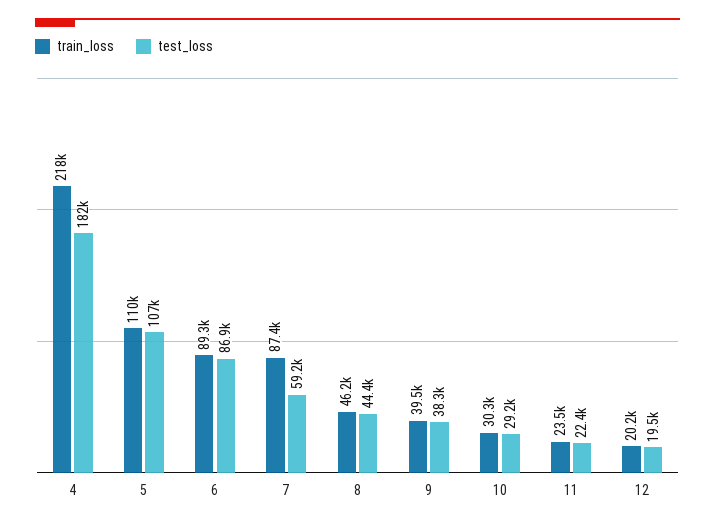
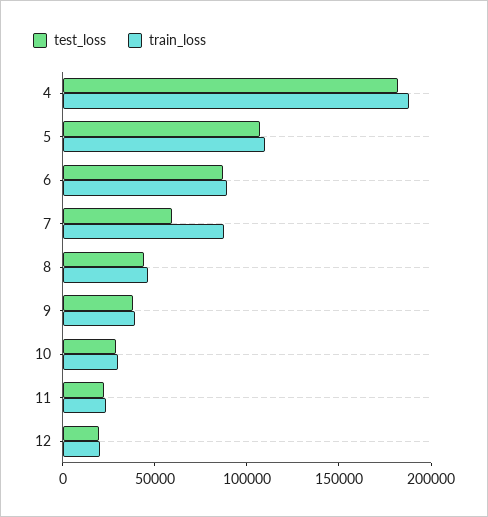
  {
    "train_loss": {
-     "4": 218000,
+     "4": 190000,
      "5": 110000,
      "6": 89300,
      "7": 87400,
      "8": 46200,
      "9": 39500,
      "10": 30300,
      "11": 23500,
      "12": 20200
    },
    "test_loss": {
      "4": 182000,
      "5": 107000,
      "6": 86900,
      "7": 59200,
      "8": 44400,
      "9": 38300,
      "10": 29200,
      "11": 22400,
      "12": 19500
    }
  }

